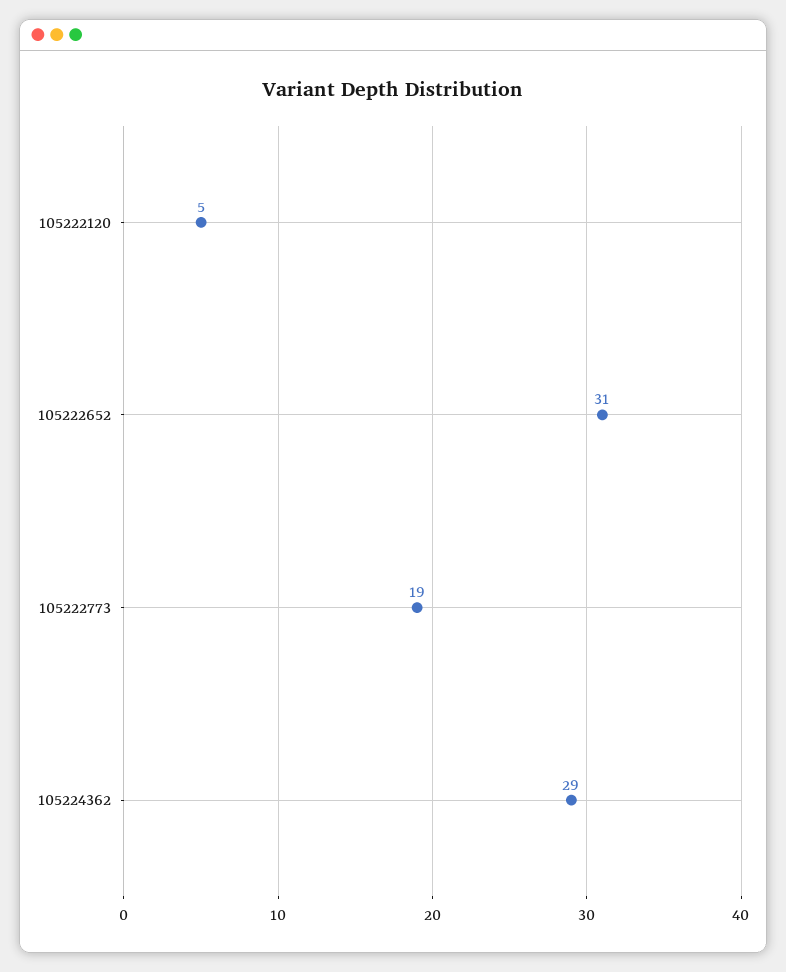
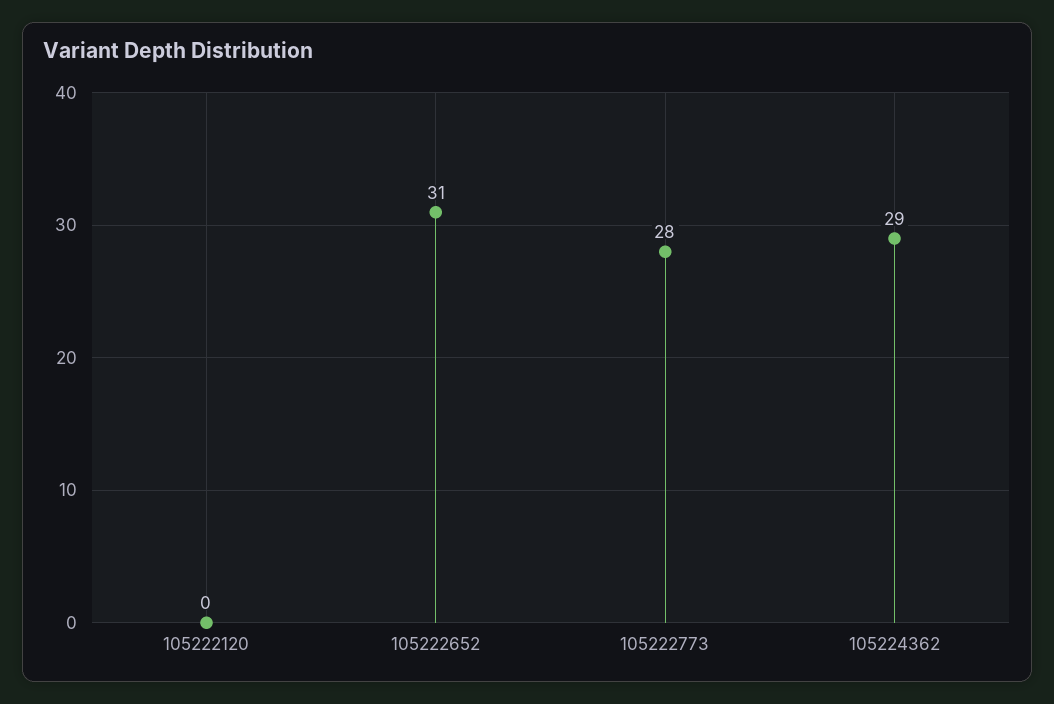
  {
-   "105222120": 5,
+   "105222120": 0,
    "105222652": 31,
-   "105222773": 19,
+   "105222773": 28,
    "105224362": 29
  }

